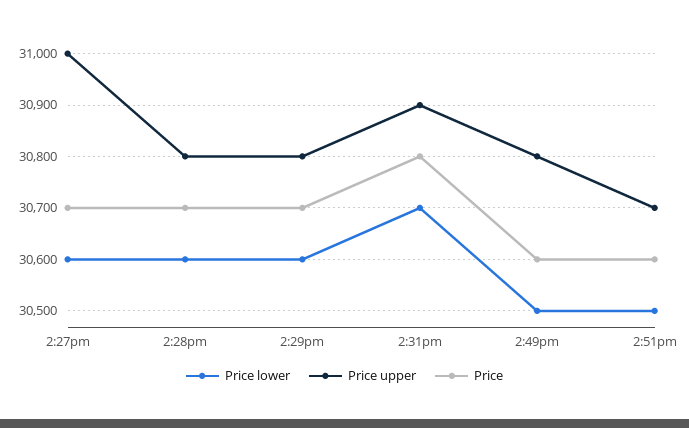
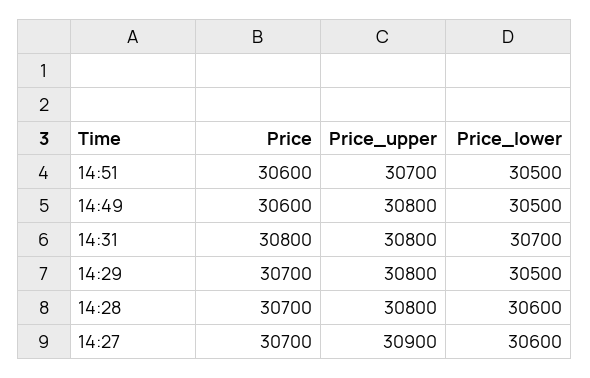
  {
    "Price lower": {
      "2:27pm": 30600,
      "2:28pm": 30600,
-     "2:29pm": 30600,
+     "2:29pm": 30500,
      "2:31pm": 30700,
      "2:49pm": 30500,
      "2:51pm": 30500
    },
    "Price upper": {
-     "2:27pm": 31000,
+     "2:27pm": 30900,
      "2:28pm": 30800,
      "2:29pm": 30800,
-     "2:31pm": 30900,
+     "2:31pm": 30800,
      "2:49pm": 30800,
      "2:51pm": 30700
    },
    "Price": {
      "2:27pm": 30700,
      "2:28pm": 30700,
      "2:29pm": 30700,
      "2:31pm": 30800,
      "2:49pm": 30600,
      "2:51pm": 30600
    }
  }

